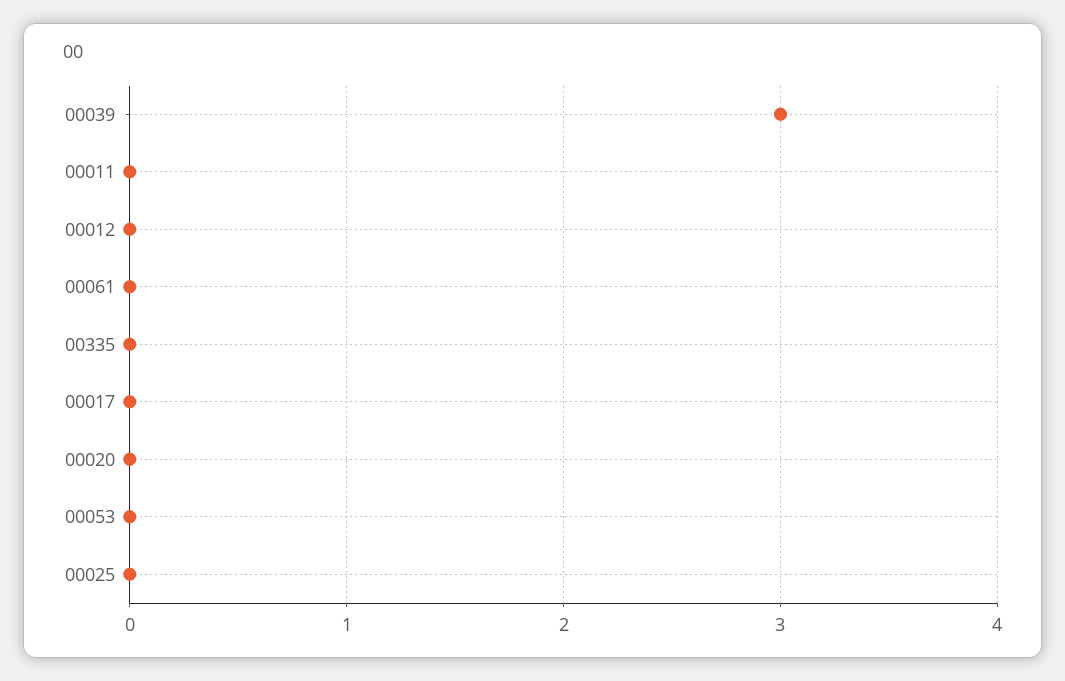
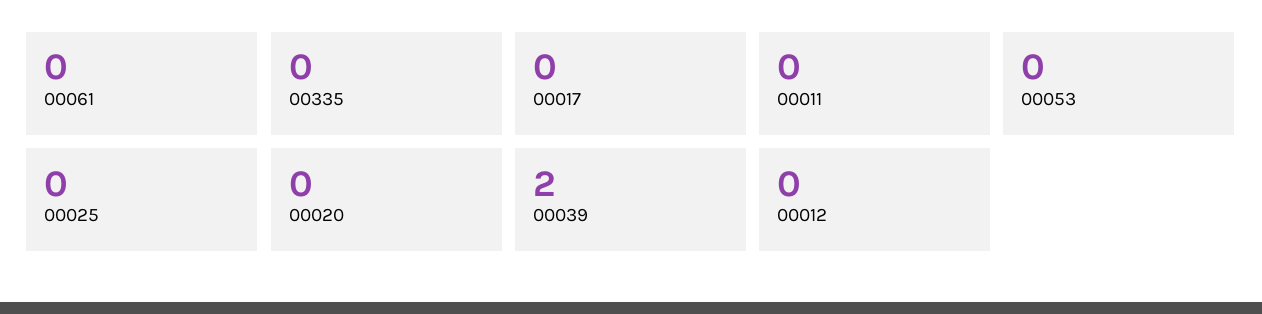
  {
-   "00039": 3,
+   "00039": 2,
    "00011": 0,
    "00012": 0,
    "00061": 0,
    "00335": 0,
    "00017": 0,
    "00020": 0,
    "00053": 0,
    "00025": 0
  }

